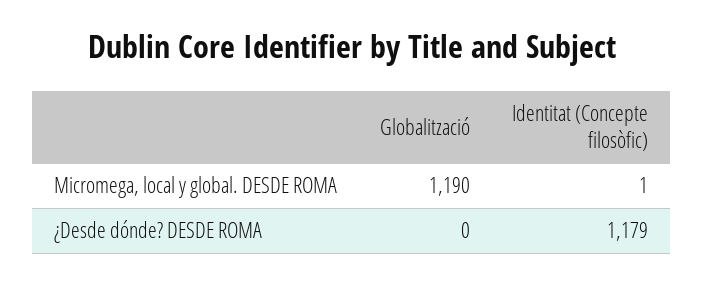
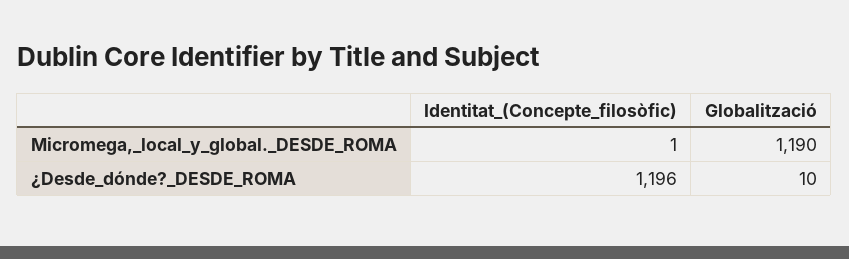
  {
    "Globalització": {
      "Micromega, local y global. DESDE ROMA": 1190,
-     "¿Desde dónde? DESDE ROMA": 0
+     "¿Desde dónde? DESDE ROMA": 10
    },
    "Identitat (Concepte filosòfic)": {
      "Micromega, local y global. DESDE ROMA": 1,
-     "¿Desde dónde? DESDE ROMA": 1179
+     "¿Desde dónde? DESDE ROMA": 1196
    }
  }

